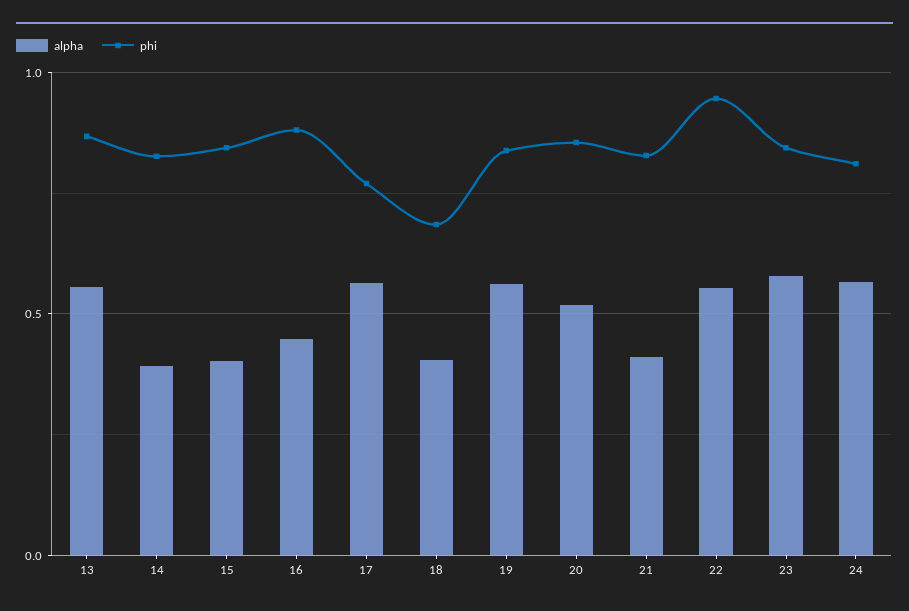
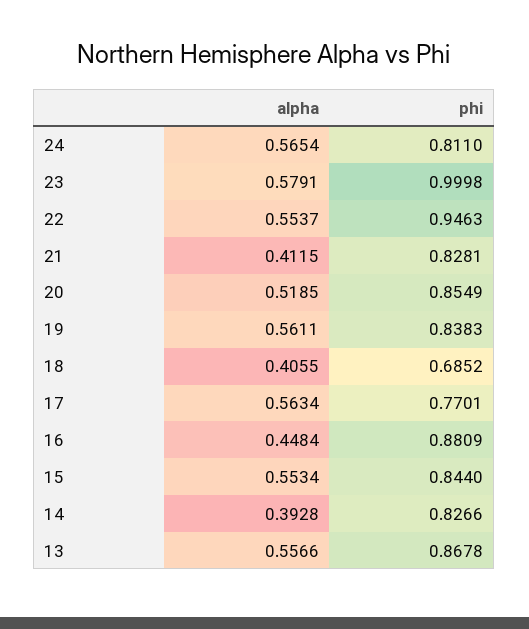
  {
    "alpha": {
      "13": 0.5566,
      "14": 0.3928,
-     "15": 0.4,
+     "15": 0.5534,
      "16": 0.4484,
      "17": 0.5634,
      "18": 0.4055,
      "19": 0.5611,
      "20": 0.5185,
      "21": 0.4115,
      "22": 0.5537,
      "23": 0.5791,
      "24": 0.5654
    },
    "phi": {
      "13": 0.8678,
      "14": 0.8266,
      "15": 0.844,
      "16": 0.8809,
      "17": 0.7701,
      "18": 0.6852,
      "19": 0.8383,
      "20": 0.8549,
      "21": 0.8281,
      "22": 0.9463,
-     "23": 0.85,
+     "23": 0.9998,
      "24": 0.811
    }
  }

